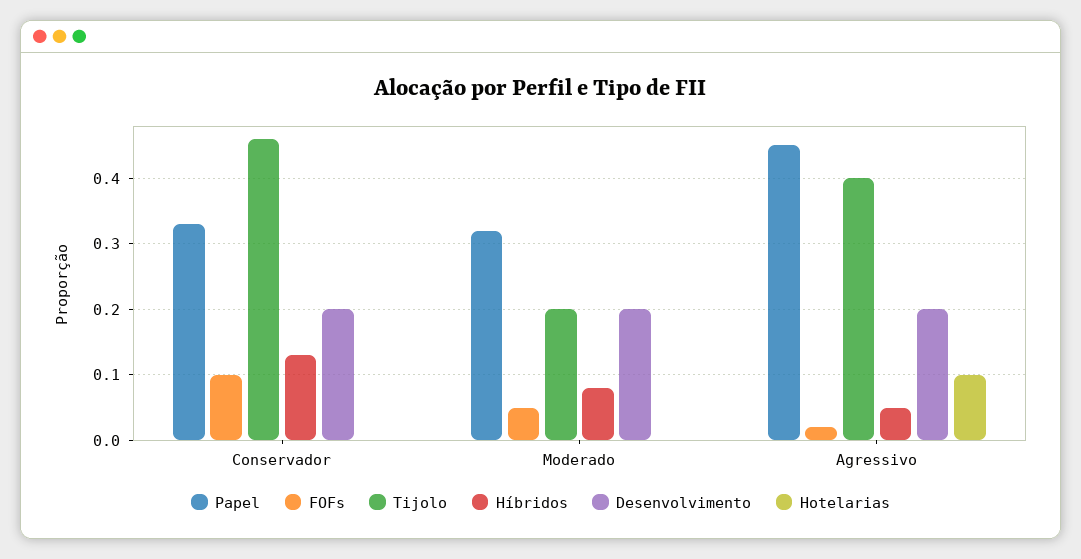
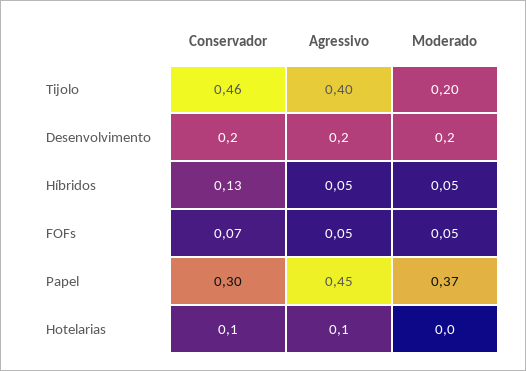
  {
    "Papel": {
-     "Conservador": 0.33,
+     "Conservador": 0.3,
-     "Moderado": 0.32,
+     "Moderado": 0.37,
      "Agressivo": 0.45
    },
    "FOFs": {
-     "Conservador": 0.1,
+     "Conservador": 0.07,
      "Moderado": 0.05,
-     "Agressivo": 0.02
+     "Agressivo": 0.05
    },
    "Tijolo": {
      "Conservador": 0.46,
      "Moderado": 0.2,
      "Agressivo": 0.4
    },
    "Híbridos": {
      "Conservador": 0.13,
-     "Moderado": 0.08,
+     "Moderado": 0.05,
      "Agressivo": 0.05
    },
    "Desenvolvimento": {
      "Conservador": 0.2,
      "Moderado": 0.2,
      "Agressivo": 0.2
    },
    "Hotelarias": {
-     "Conservador": 0,
+     "Conservador": 0.1,
      "Moderado": 0,
      "Agressivo": 0.1
    }
  }

